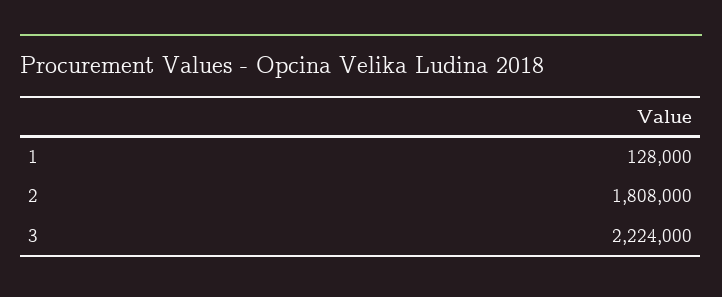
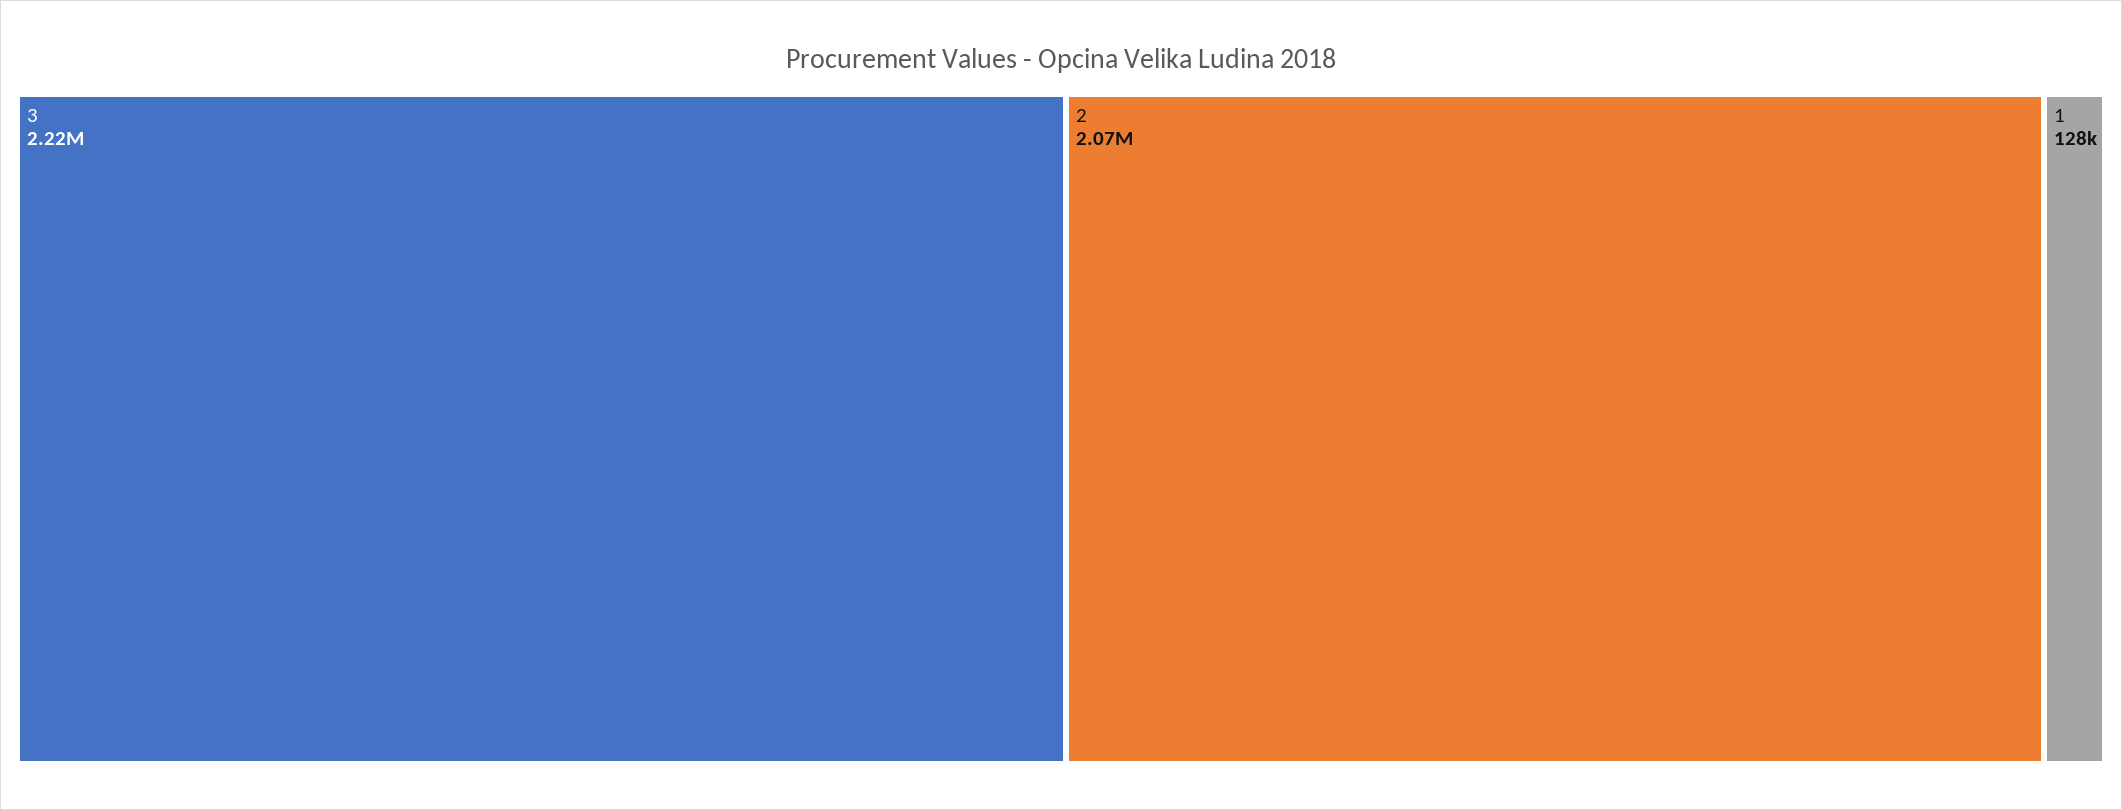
  {
    "1": 128000,
-   "2": 1808000,
+   "2": 2070000,
    "3": 2224000
  }

